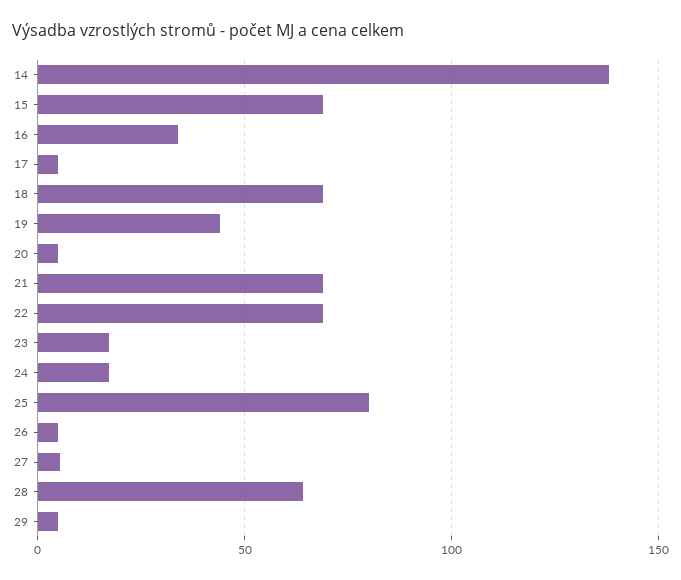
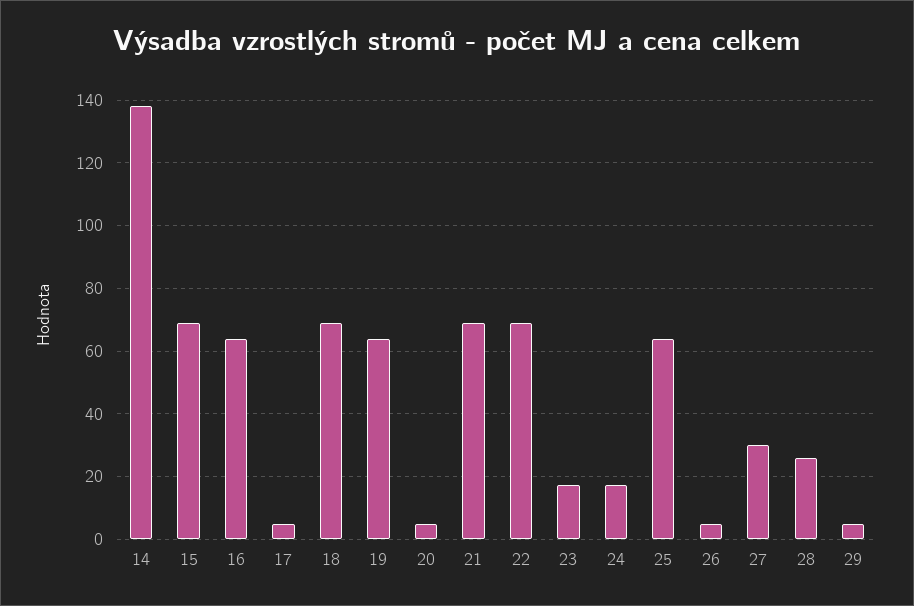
  {
    "14": 138,
    "15": 70,
-   "16": 35,
+   "16": 64,
    "17": 6,
    "18": 70,
-   "19": 45,
+   "19": 64,
    "20": 6,
    "21": 70,
    "22": 70,
    "23": 18,
    "24": 18,
-   "25": 80,
+   "25": 64,
    "26": 6,
-   "27": 5,
+   "27": 30,
-   "28": 65,
+   "28": 26,
    "29": 6
  }

